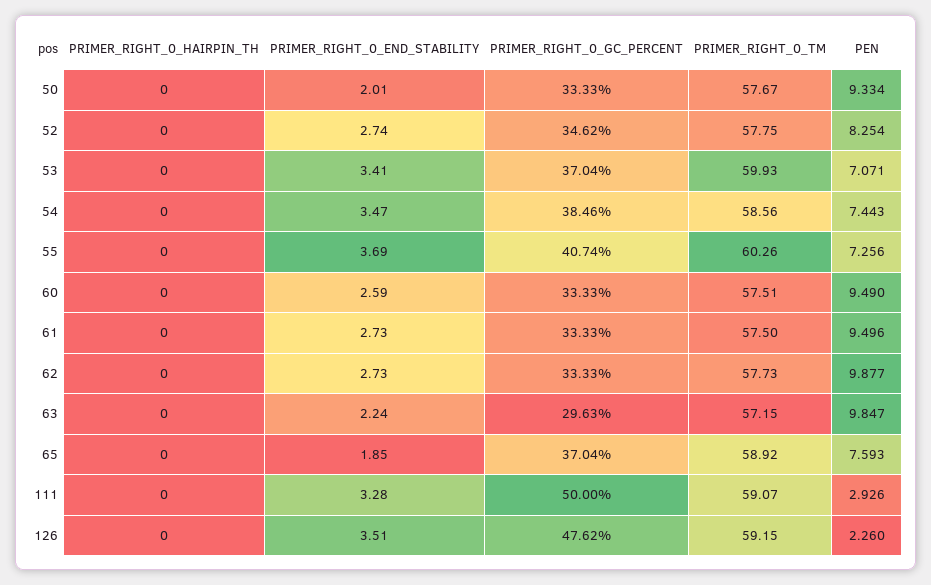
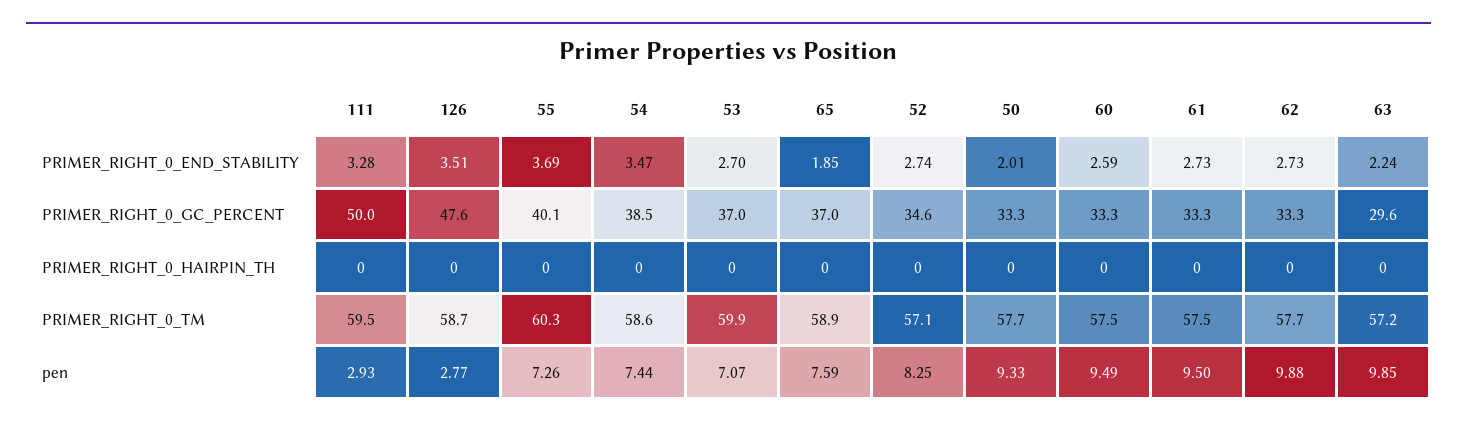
  {
    "PRIMER_RIGHT_0_HAIRPIN_TH": {
      "50": 0,
      "52": 0,
      "53": 0,
      "54": 0,
      "55": 0,
      "60": 0,
      "61": 0,
      "62": 0,
      "63": 0,
      "65": 0,
      "111": 0,
      "126": 0
    },
    "PRIMER_RIGHT_0_END_STABILITY": {
      "50": 2.01,
      "52": 2.74,
-     "53": 3.41,
+     "53": 2.7,
      "54": 3.47,
      "55": 3.69,
      "60": 2.59,
      "61": 2.73,
      "62": 2.73,
      "63": 2.24,
      "65": 1.85,
      "111": 3.28,
      "126": 3.51
    },
    "PRIMER_RIGHT_0_GC_PERCENT": {
      "50": 33.33,
      "52": 34.62,
      "53": 37.04,
      "54": 38.46,
-     "55": 40.74,
+     "55": 40.1,
      "60": 33.33,
      "61": 33.33,
      "62": 33.33,
      "63": 29.63,
      "65": 37.04,
      "111": 50,
      "126": 47.62
    },
    "PRIMER_RIGHT_0_TM": {
      "50": 57.67,
-     "52": 57.75,
+     "52": 57.1,
      "53": 59.93,
      "54": 58.56,
      "55": 60.26,
      "60": 57.51,
      "61": 57.5,
      "62": 57.73,
      "63": 57.15,
      "65": 58.92,
-     "111": 59.07,
+     "111": 59.5,
-     "126": 59.15
+     "126": 58.7
    },
    "PEN": {
      "50": 9.334,
      "52": 8.254,
      "53": 7.071,
      "54": 7.443,
      "55": 7.256,
      "60": 9.49,
      "61": 9.496,
      "62": 9.877,
      "63": 9.847,
      "65": 7.593,
      "111": 2.926,
-     "126": 2.26
+     "126": 2.77
    }
  }

